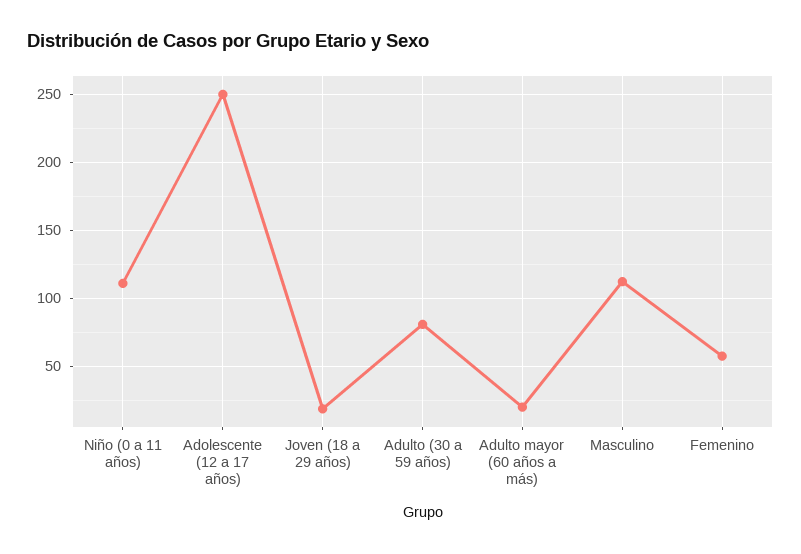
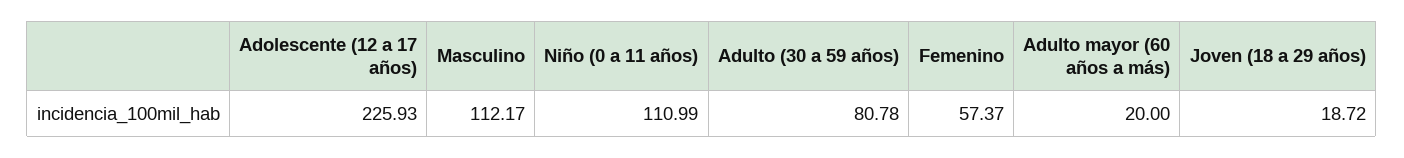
  {
    "Niño (0 a 11 años)": 110.99,
-   "Adolescente (12 a 17 años)": 250,
+   "Adolescente (12 a 17 años)": 225.93,
    "Joven (18 a 29 años)": 18.72,
    "Adulto (30 a 59 años)": 80.78,
    "Adulto mayor (60 años a más)": 20,
    "Masculino": 112.17,
    "Femenino": 57.37
  }

